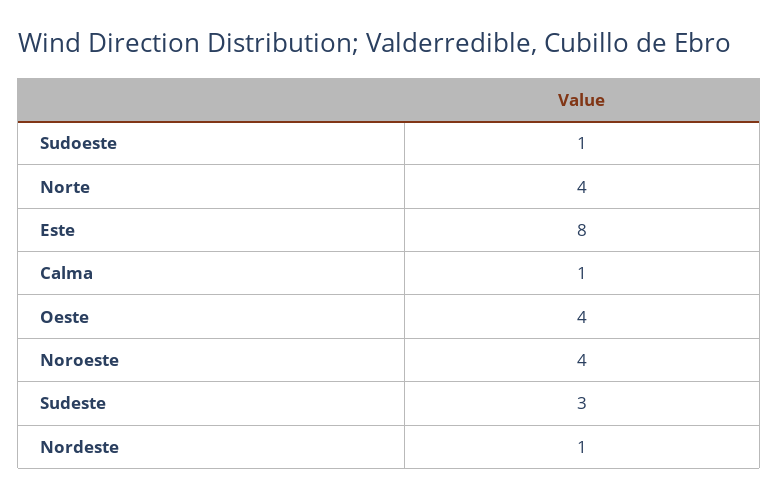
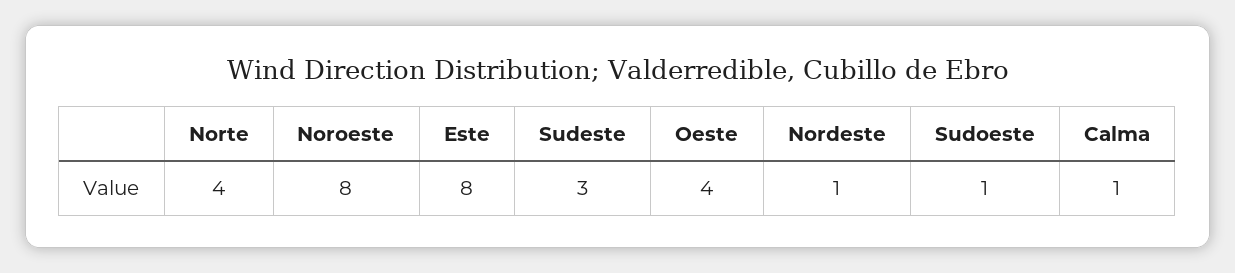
  {
    "Sudoeste": 1,
    "Norte": 4,
    "Este": 8,
    "Calma": 1,
    "Oeste": 4,
-   "Noroeste": 4,
+   "Noroeste": 8,
    "Sudeste": 3,
    "Nordeste": 1
  }

